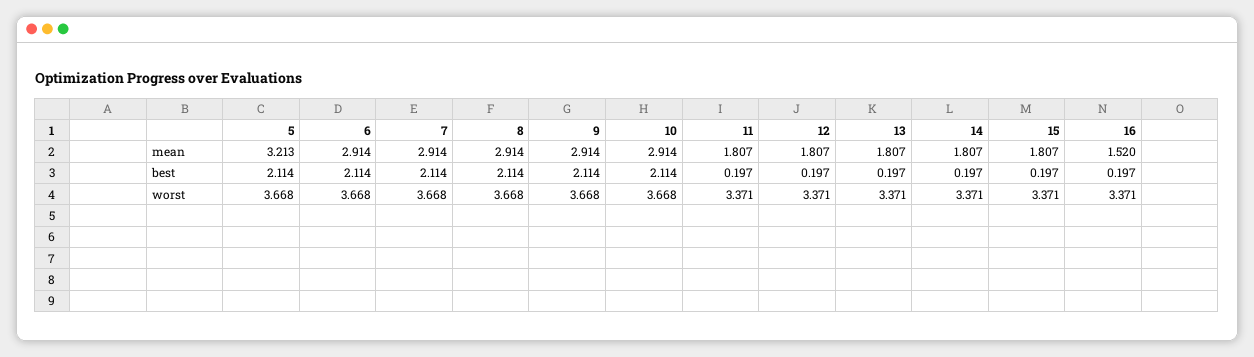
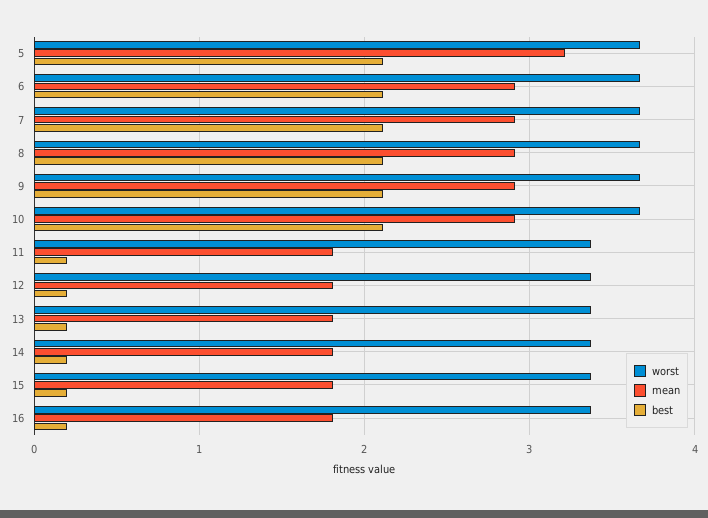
  {
    "mean": {
      "5": 3.213,
      "6": 2.914,
      "7": 2.914,
      "8": 2.914,
      "9": 2.914,
      "10": 2.914,
      "11": 1.807,
      "12": 1.807,
      "13": 1.807,
      "14": 1.807,
      "15": 1.807,
-     "16": 1.52
+     "16": 1.8
    },
    "best": {
      "5": 2.114,
      "6": 2.114,
      "7": 2.114,
      "8": 2.114,
      "9": 2.114,
      "10": 2.114,
      "11": 0.197,
      "12": 0.197,
      "13": 0.197,
      "14": 0.197,
      "15": 0.197,
      "16": 0.197
    },
    "worst": {
      "5": 3.668,
      "6": 3.668,
      "7": 3.668,
      "8": 3.668,
      "9": 3.668,
      "10": 3.668,
      "11": 3.371,
      "12": 3.371,
      "13": 3.371,
      "14": 3.371,
      "15": 3.371,
      "16": 3.371
    }
  }

